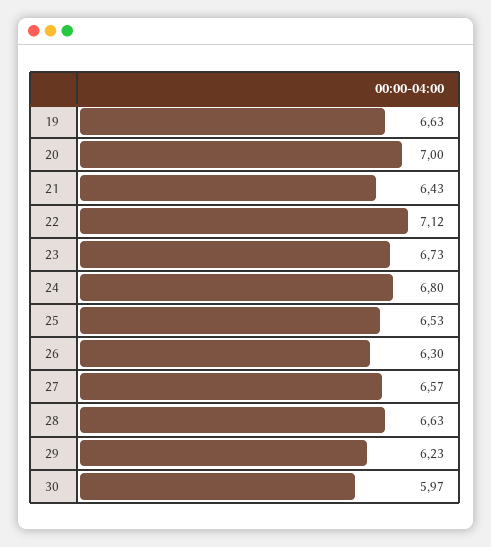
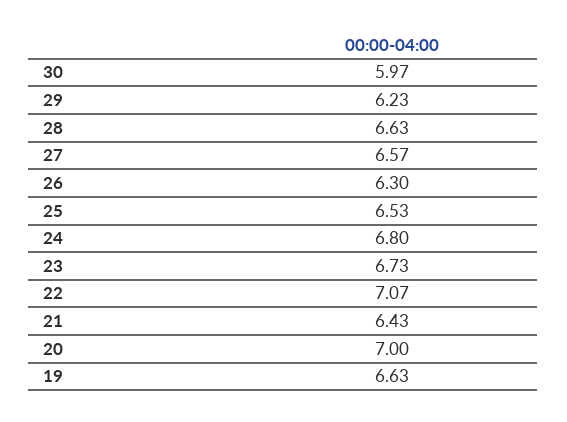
  {
    "19": 6.63,
    "20": 7,
    "21": 6.43,
-   "22": 7.12,
+   "22": 7.07,
    "23": 6.73,
    "24": 6.8,
    "25": 6.53,
    "26": 6.3,
    "27": 6.57,
    "28": 6.63,
    "29": 6.23,
    "30": 5.97
  }

